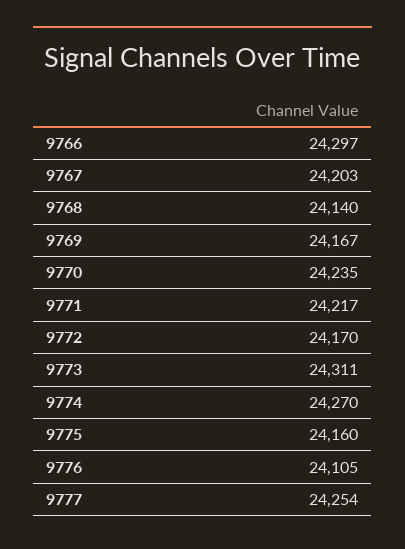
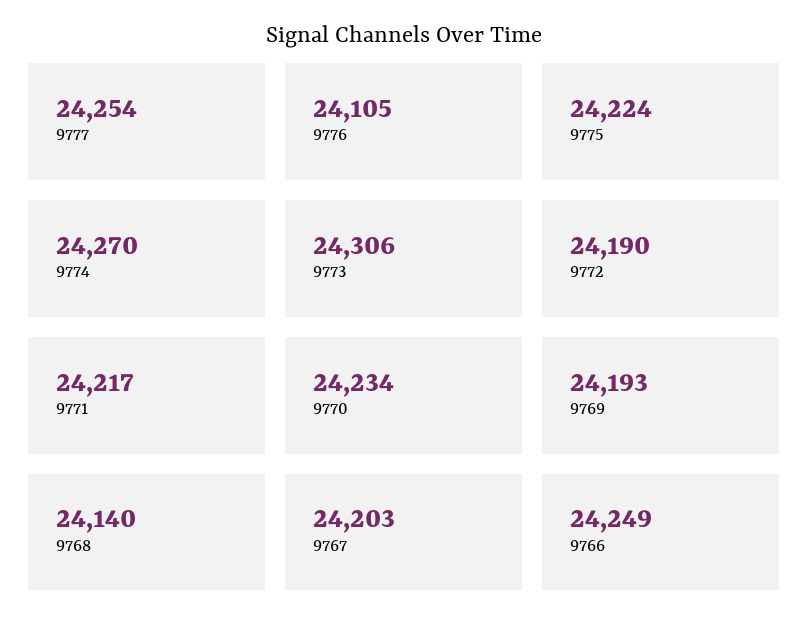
  {
-   "9766": 24297,
+   "9766": 24249,
    "9767": 24203,
    "9768": 24140,
-   "9769": 24167,
+   "9769": 24193,
-   "9770": 24235,
+   "9770": 24234,
    "9771": 24217,
-   "9772": 24170,
+   "9772": 24190,
-   "9773": 24311,
+   "9773": 24306,
    "9774": 24270,
-   "9775": 24160,
+   "9775": 24224,
    "9776": 24105,
    "9777": 24254
  }

